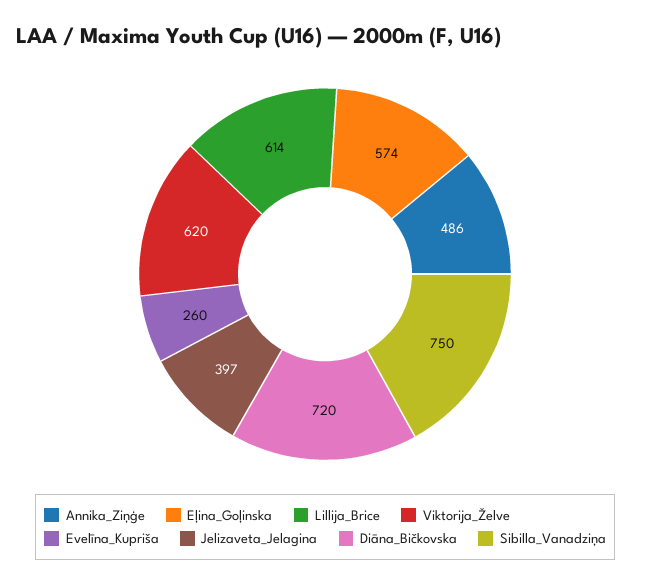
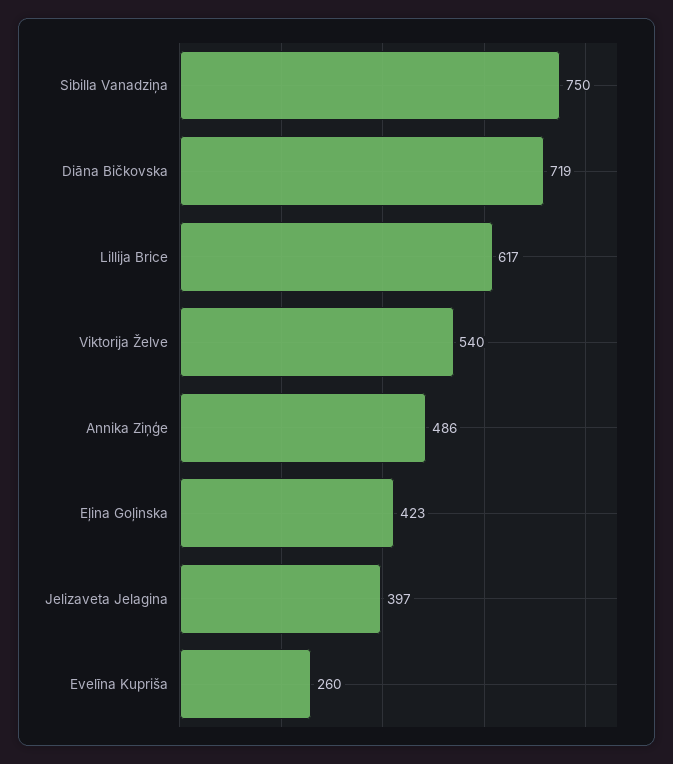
  {
    "Annika_Ziņģe": 486,
-   "Eļina_Goļinska": 574,
+   "Eļina_Goļinska": 423,
-   "Lillija_Brice": 614,
+   "Lillija_Brice": 617,
-   "Viktorija_Želve": 620,
+   "Viktorija_Želve": 540,
    "Evelīna_Kupriša": 260,
    "Jelizaveta_Jelagina": 397,
-   "Diāna_Bičkovska": 720,
+   "Diāna_Bičkovska": 719,
    "Sibilla_Vanadziņa": 750
  }

